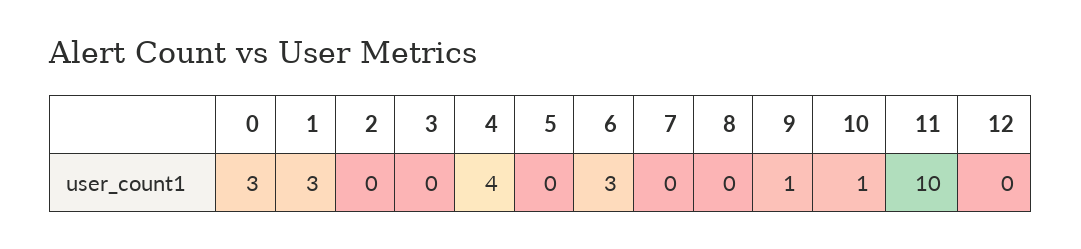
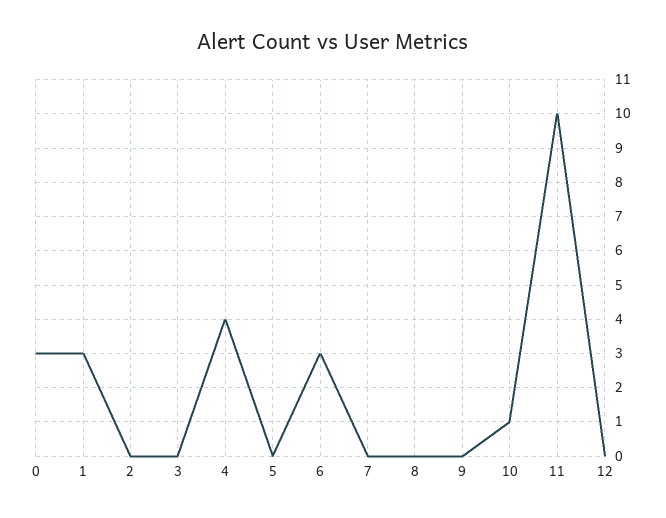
  {
    "0": 3,
    "1": 3,
    "2": 0,
    "3": 0,
    "4": 4,
    "5": 0,
    "6": 3,
    "7": 0,
    "8": 0,
-   "9": 1,
+   "9": 0,
    "10": 1,
    "11": 10,
    "12": 0
  }

